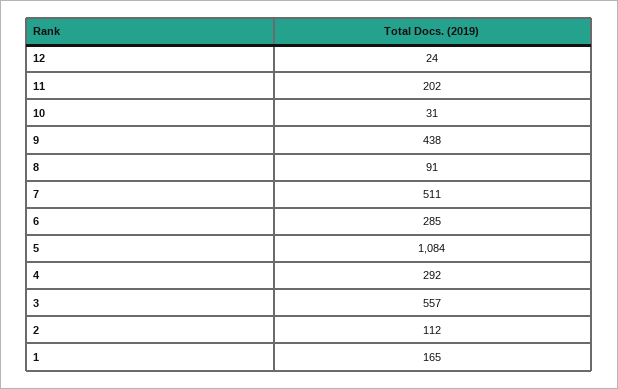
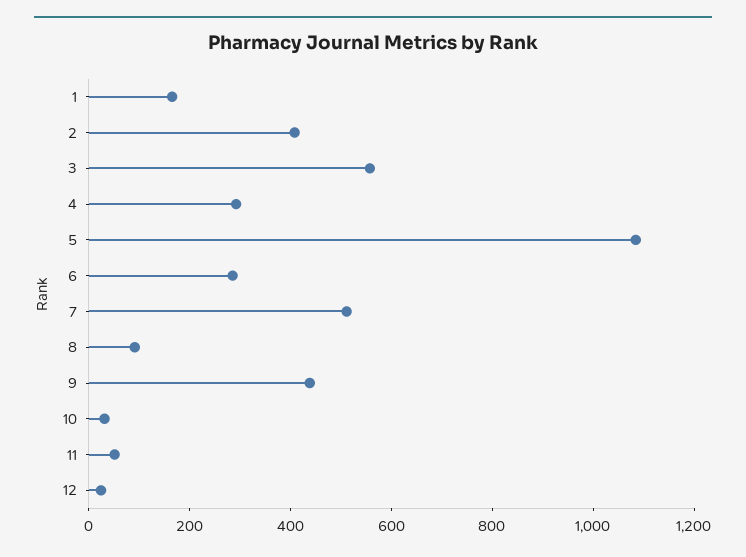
  {
    "12": 24,
-   "11": 202,
+   "11": 50,
    "10": 31,
    "9": 438,
    "8": 91,
    "7": 511,
    "6": 285,
    "5": 1084,
    "4": 292,
    "3": 557,
-   "2": 112,
+   "2": 400,
    "1": 165
  }

